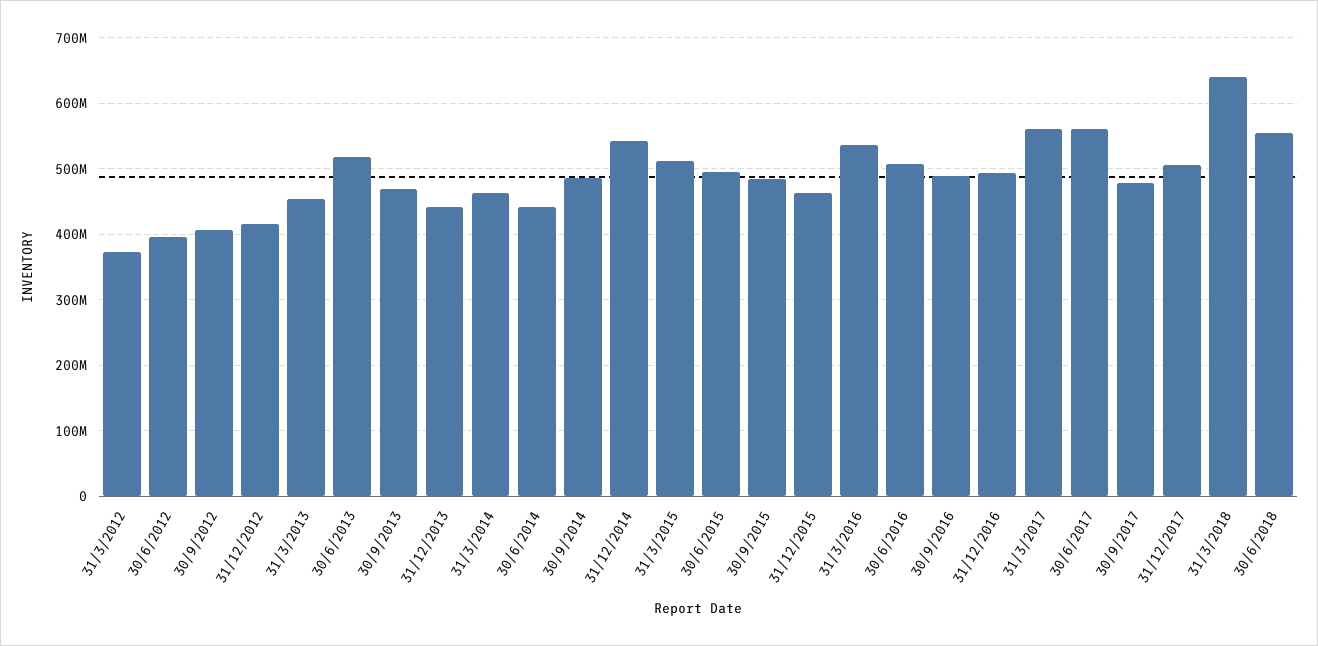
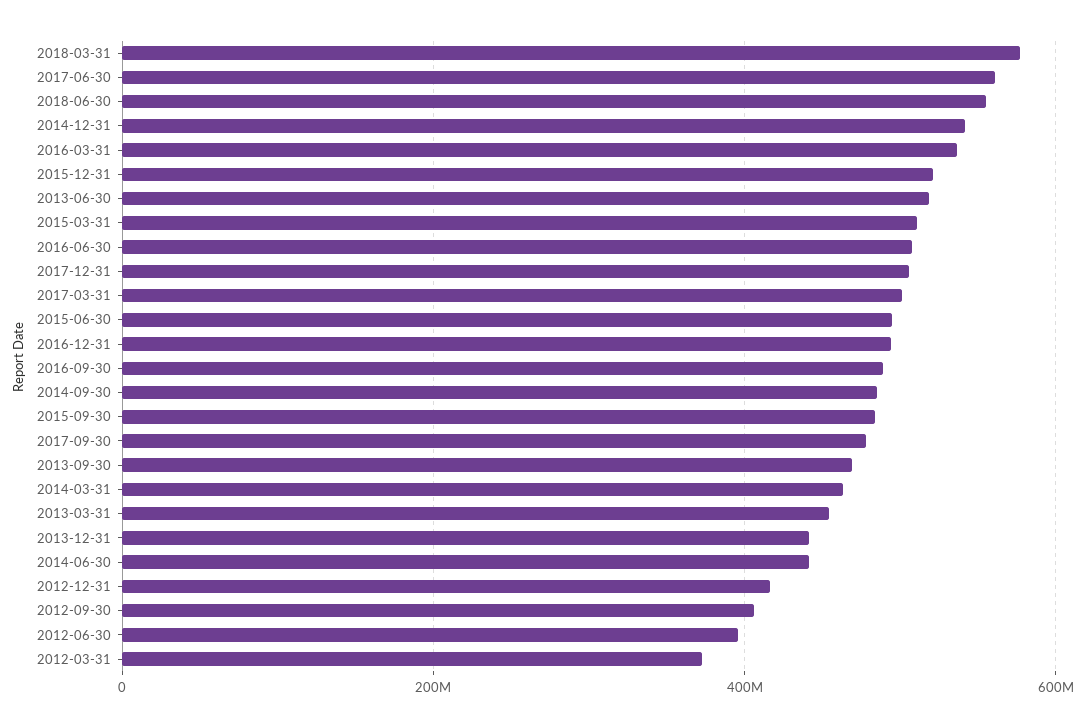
  {
    "31/3/2012": 370000000,
    "30/6/2012": 400000000,
    "30/9/2012": 410000000,
    "31/12/2012": 420000000,
    "31/3/2013": 450000000,
    "30/6/2013": 520000000,
    "30/9/2013": 470000000,
    "31/12/2013": 440000000,
    "31/3/2014": 460000000,
    "30/6/2014": 440000000,
    "30/9/2014": 490000000,
    "31/12/2014": 540000000,
    "31/3/2015": 510000000,
    "30/6/2015": 500000000,
    "30/9/2015": 480000000,
-   "31/12/2015": 460000000,
+   "31/12/2015": 520000000,
    "31/3/2016": 540000000,
    "30/6/2016": 510000000,
    "30/9/2016": 490000000,
    "31/12/2016": 490000000,
-   "31/3/2017": 560000000,
+   "31/3/2017": 500000000,
    "30/6/2017": 560000000,
    "30/9/2017": 480000000,
    "31/12/2017": 510000000,
-   "31/3/2018": 640000000,
+   "31/3/2018": 580000000,
    "30/6/2018": 550000000
  }

